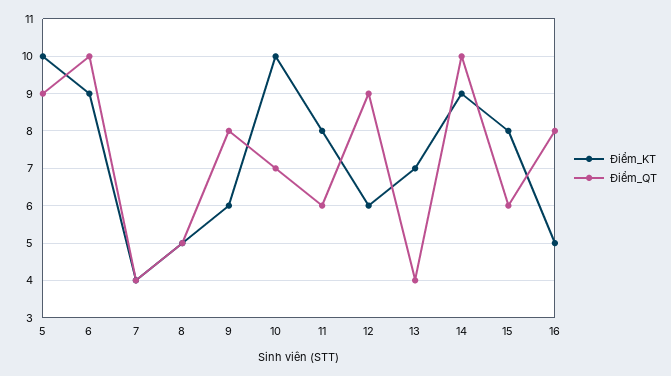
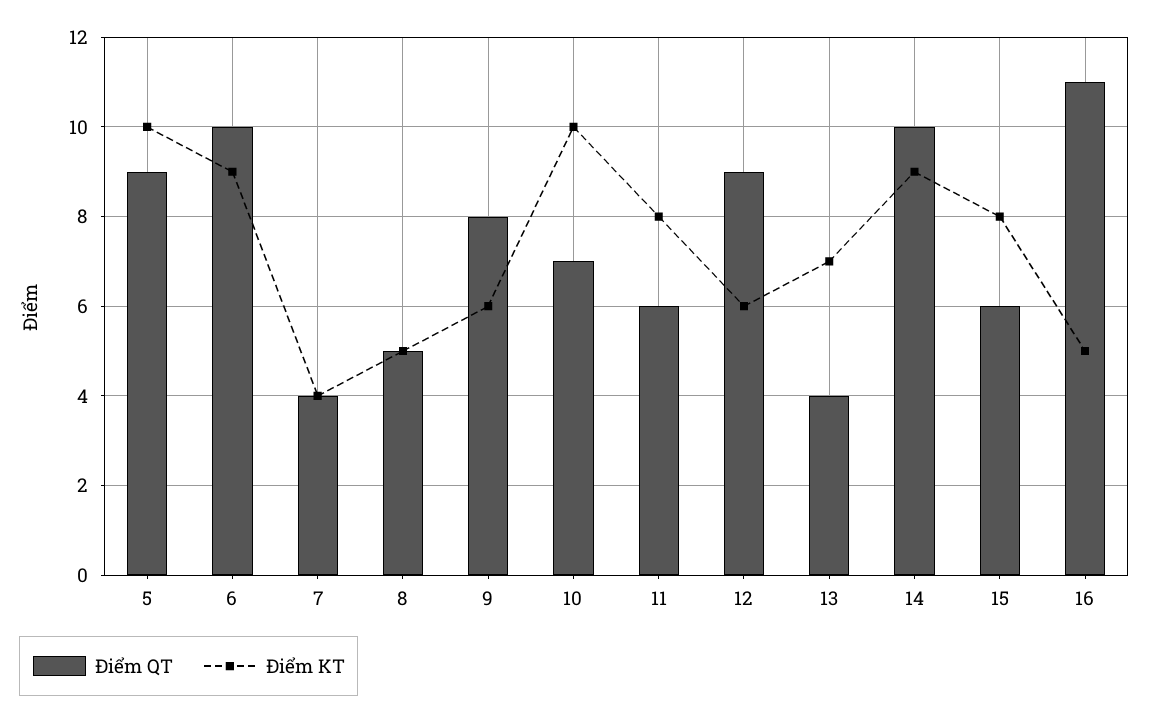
  {
    "Điểm_KT": {
      "5": 10,
      "6": 9,
      "7": 4,
      "8": 5,
      "9": 6,
      "10": 10,
      "11": 8,
      "12": 6,
      "13": 7,
      "14": 9,
      "15": 8,
      "16": 5
    },
    "Điểm_QT": {
      "5": 9,
      "6": 10,
      "7": 4,
      "8": 5,
      "9": 8,
      "10": 7,
      "11": 6,
      "12": 9,
      "13": 4,
      "14": 10,
      "15": 6,
-     "16": 8
+     "16": 11
    }
  }

